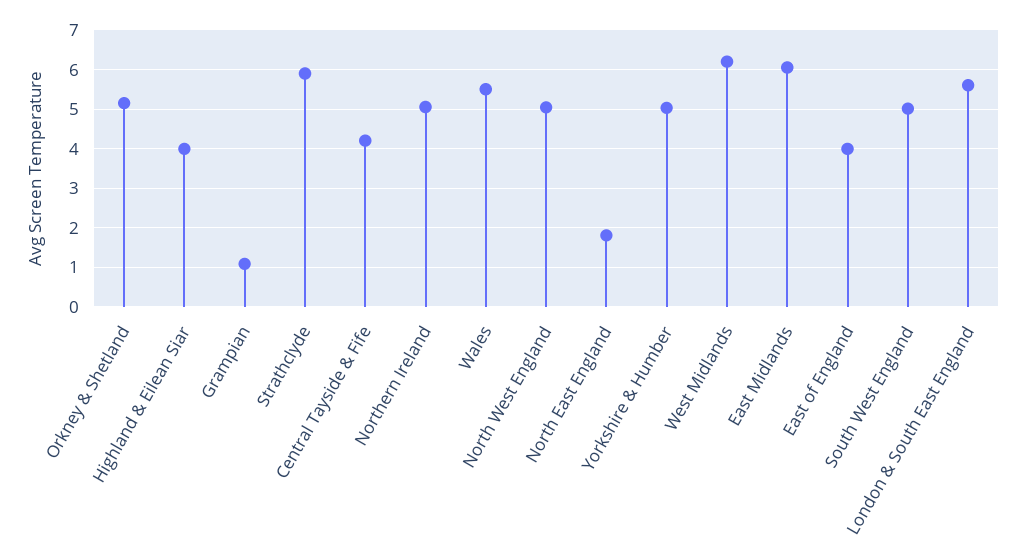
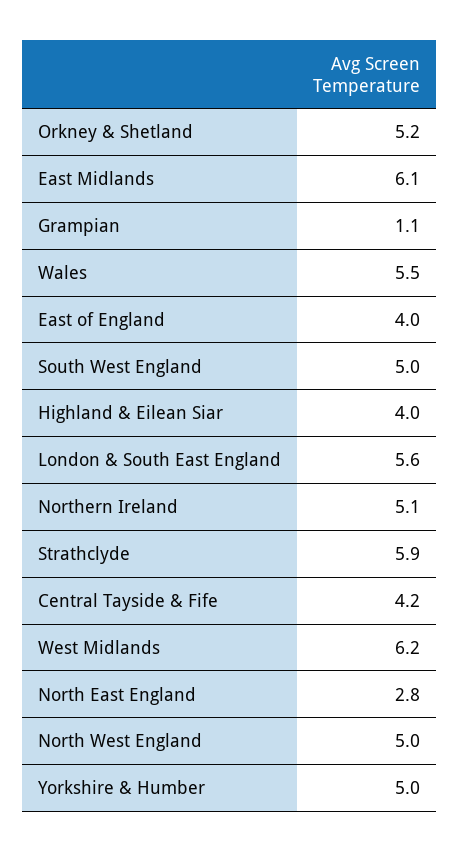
  {
    "Orkney & Shetland": 5.2,
    "Highland & Eilean Siar": 4,
    "Grampian": 1.1,
    "Strathclyde": 5.9,
    "Central Tayside & Fife": 4.2,
    "Northern Ireland": 5.1,
    "Wales": 5.5,
    "North West England": 5,
-   "North East England": 1.8,
+   "North East England": 2.8,
    "Yorkshire & Humber": 5,
    "West Midlands": 6.2,
    "East Midlands": 6.1,
    "East of England": 4,
    "South West England": 5,
    "London & South East England": 5.6
  }

